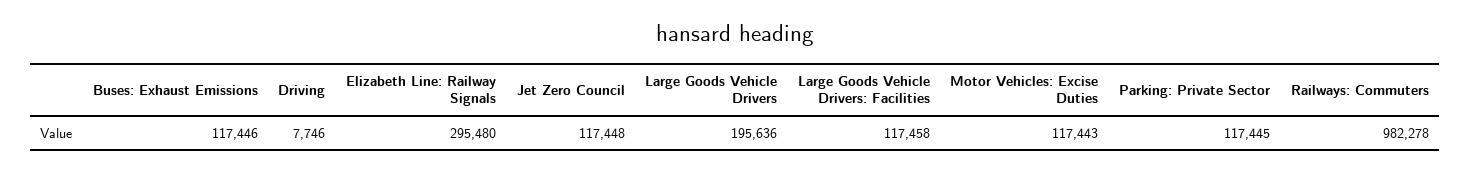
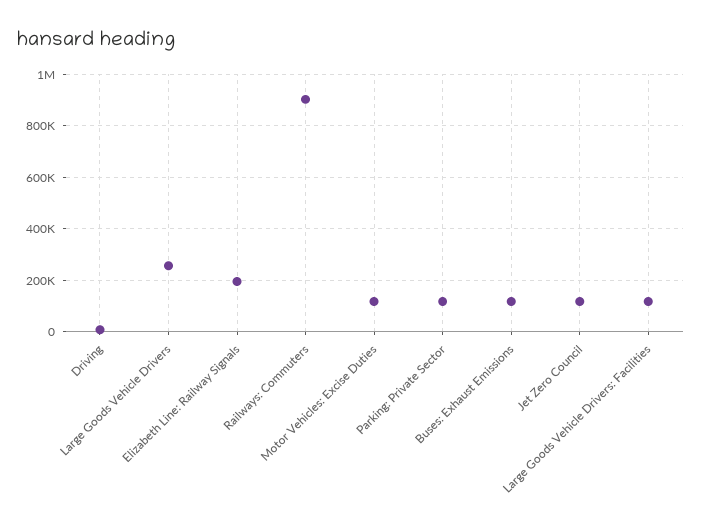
  {
    "Buses: Exhaust Emissions": 117446,
    "Driving": 7746,
-   "Elizabeth Line: Railway Signals": 295480,
+   "Elizabeth Line: Railway Signals": 200000,
    "Jet Zero Council": 117448,
-   "Large Goods Vehicle Drivers": 195636,
+   "Large Goods Vehicle Drivers": 250000,
    "Large Goods Vehicle Drivers: Facilities": 117458,
    "Motor Vehicles: Excise Duties": 117443,
    "Parking: Private Sector": 117445,
-   "Railways: Commuters": 982278
+   "Railways: Commuters": 900000
  }

